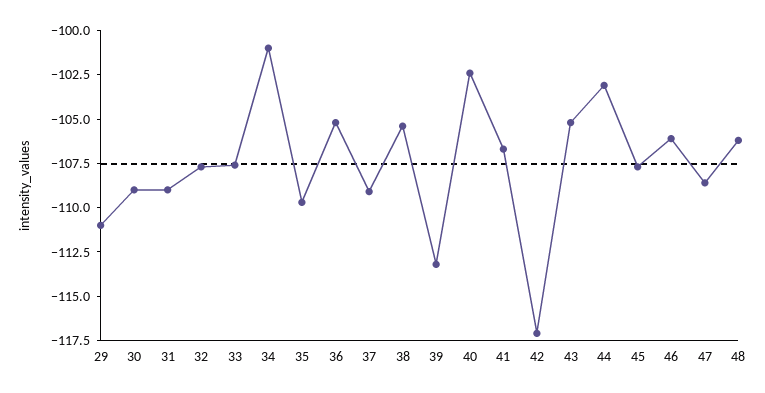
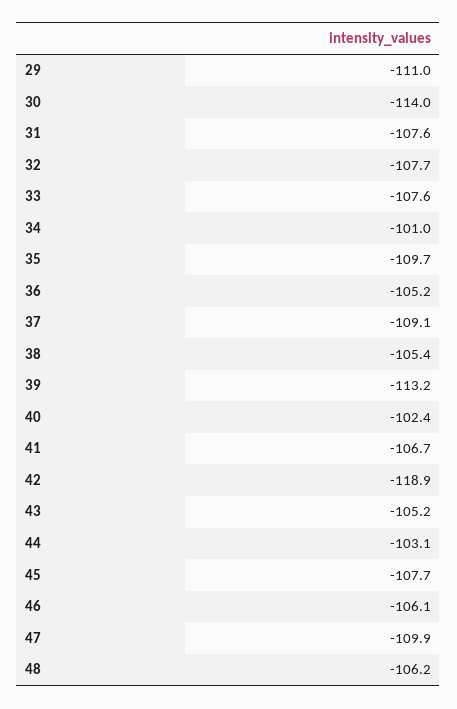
  {
    "29": -111,
-   "30": -109,
+   "30": -114,
-   "31": -109,
+   "31": -107.6,
    "32": -107.7,
    "33": -107.6,
    "34": -101,
    "35": -109.7,
    "36": -105.2,
    "37": -109.1,
    "38": -105.4,
    "39": -113.2,
    "40": -102.4,
    "41": -106.7,
-   "42": -117,
+   "42": -118.9,
    "43": -105.2,
    "44": -103.1,
    "45": -107.7,
    "46": -106.1,
-   "47": -108.5,
+   "47": -109.9,
    "48": -106.2
  }

